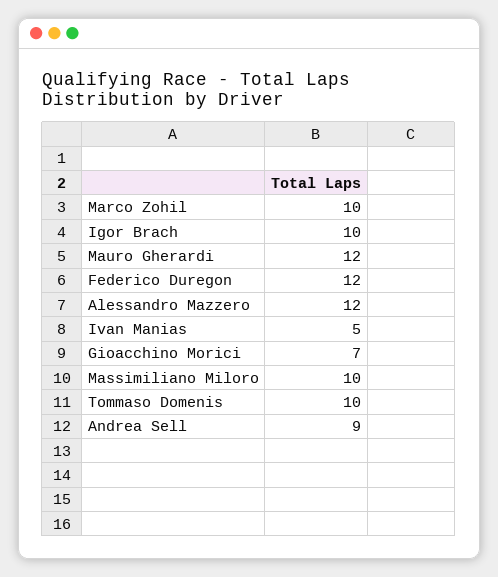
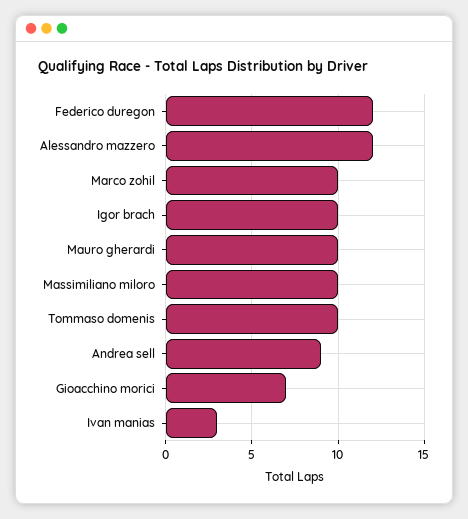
  {
    "Marco Zohil": 10,
    "Igor Brach": 10,
-   "Mauro Gherardi": 12,
+   "Mauro Gherardi": 10,
    "Federico Duregon": 12,
    "Alessandro Mazzero": 12,
-   "Ivan Manias": 5,
+   "Ivan Manias": 3,
    "Gioacchino Morici": 7,
    "Massimiliano Miloro": 10,
    "Tommaso Domenis": 10,
    "Andrea Sell": 9
  }

